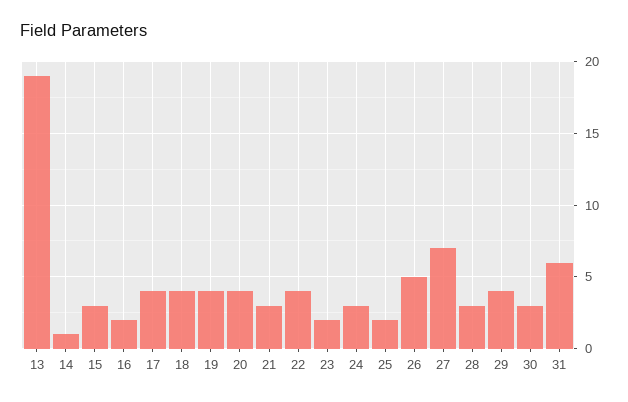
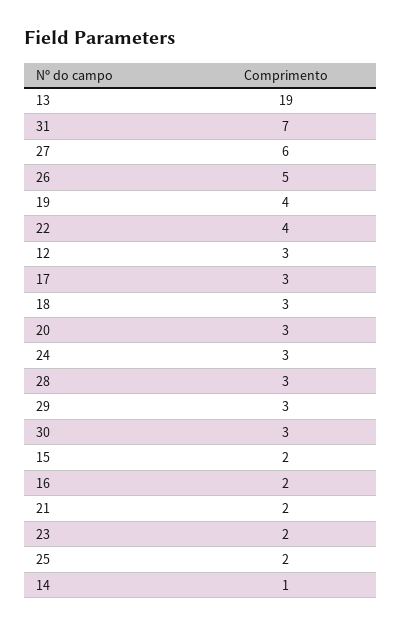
  {
    "13": 19,
    "14": 1,
-   "15": 3,
+   "15": 2,
    "16": 2,
-   "17": 4,
+   "17": 3,
-   "18": 4,
+   "18": 3,
    "19": 4,
-   "20": 4,
+   "20": 3,
-   "21": 3,
+   "21": 2,
    "22": 4,
    "23": 2,
    "24": 3,
    "25": 2,
    "26": 5,
-   "27": 7,
+   "27": 6,
    "28": 3,
-   "29": 4,
+   "29": 3,
    "30": 3,
-   "31": 6
+   "31": 7,
+   "12": 3
  }

